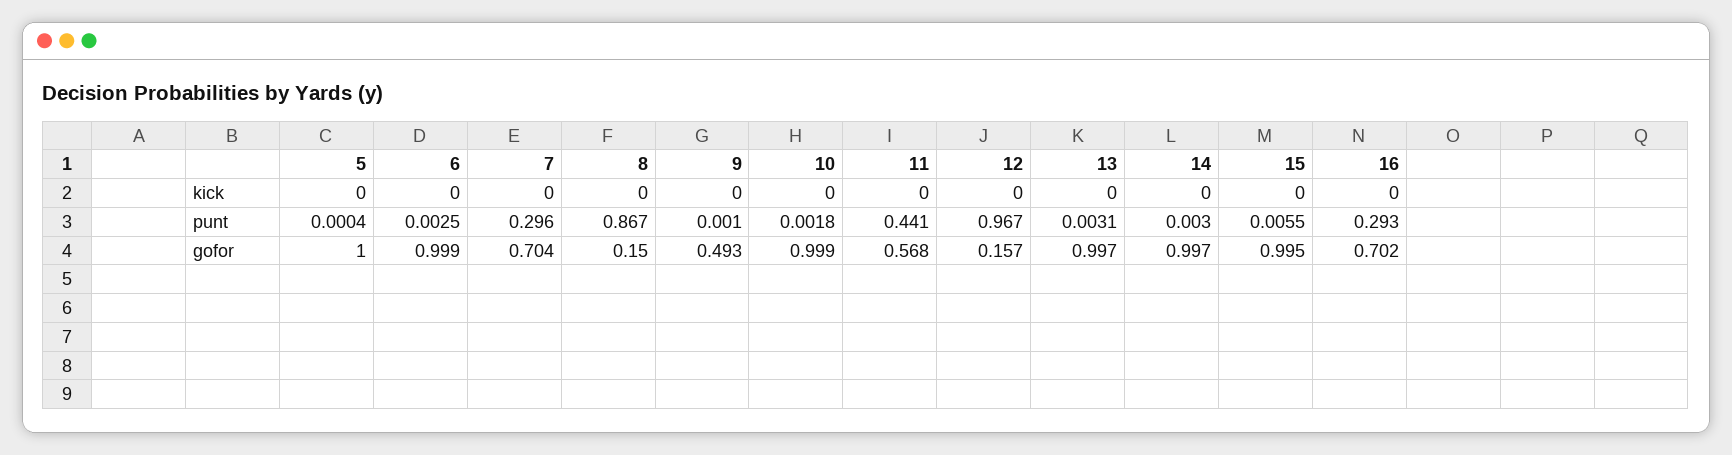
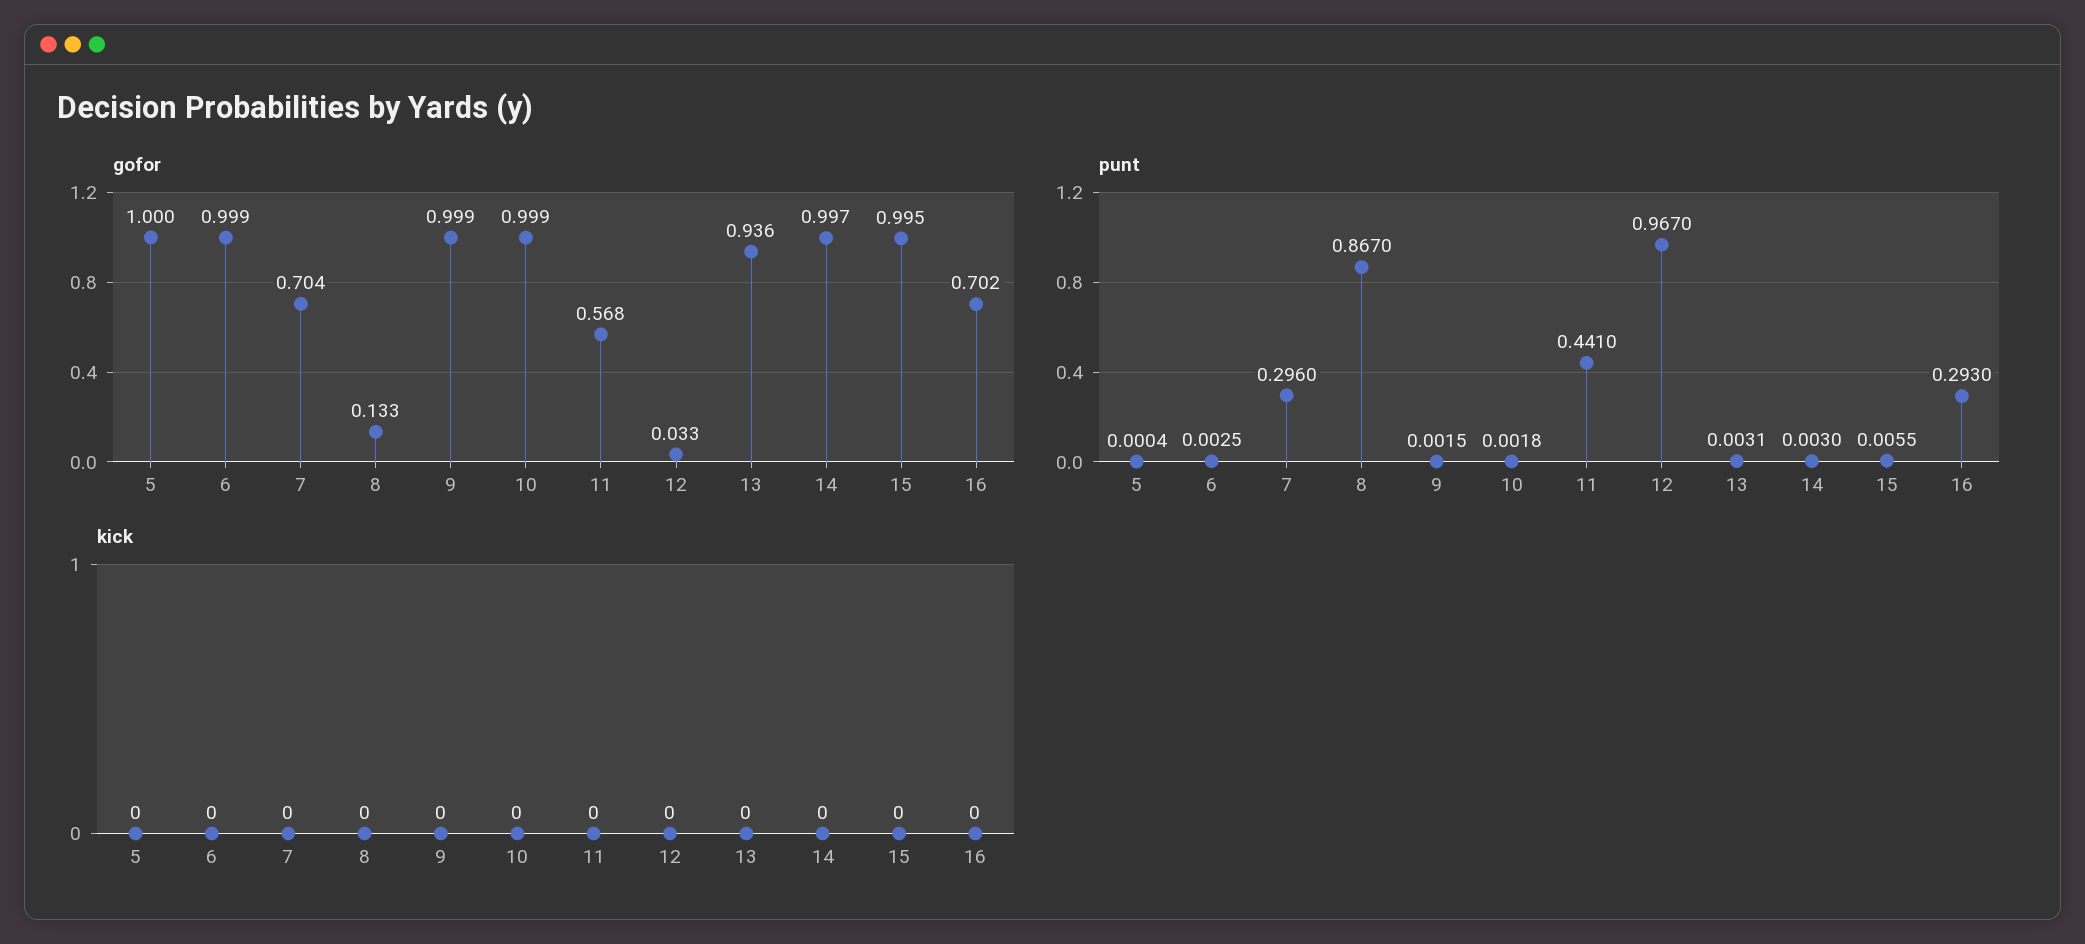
  {
    "kick": {
      "5": 0,
      "6": 0,
      "7": 0,
      "8": 0,
      "9": 0,
      "10": 0,
      "11": 0,
      "12": 0,
      "13": 0,
      "14": 0,
      "15": 0,
      "16": 0
    },
    "punt": {
      "5": 0.0004,
      "6": 0.0025,
      "7": 0.296,
      "8": 0.867,
-     "9": 0.001,
+     "9": 0.0015,
      "10": 0.0018,
      "11": 0.441,
      "12": 0.967,
      "13": 0.0031,
      "14": 0.003,
      "15": 0.0055,
      "16": 0.293
    },
    "gofor": {
      "5": 1,
      "6": 0.999,
      "7": 0.704,
-     "8": 0.15,
+     "8": 0.133,
-     "9": 0.493,
+     "9": 0.999,
      "10": 0.999,
      "11": 0.568,
-     "12": 0.157,
+     "12": 0.033,
-     "13": 0.997,
+     "13": 0.936,
      "14": 0.997,
      "15": 0.995,
      "16": 0.702
    }
  }

